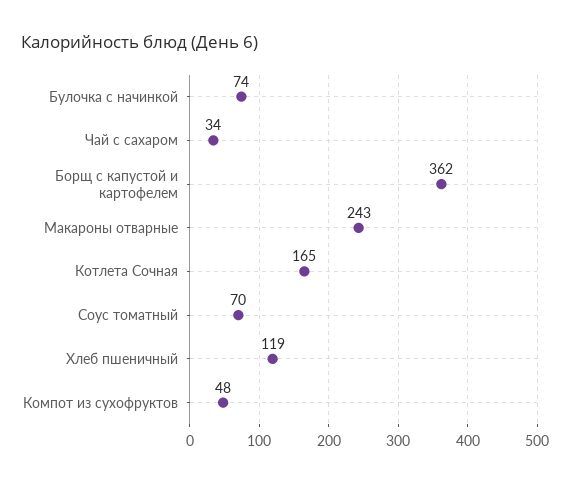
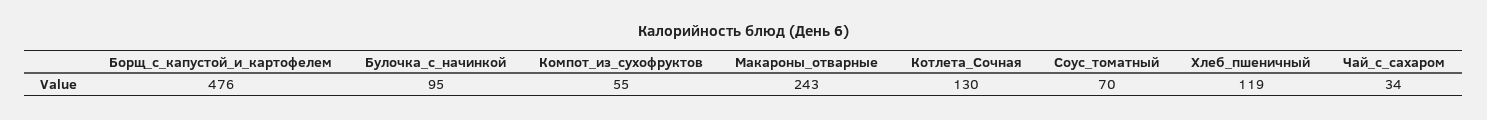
  {
-   "Булочка с начинкой": 74,
+   "Булочка с начинкой": 95,
    "Чай с сахаром": 34,
-   "Борщ с капустой и картофелем": 362,
+   "Борщ с капустой и картофелем": 476,
    "Макароны отварные": 243,
-   "Котлета Сочная": 165,
+   "Котлета Сочная": 130,
    "Соус томатный": 70,
    "Хлеб пшеничный": 119,
-   "Компот из сухофруктов": 48
+   "Компот из сухофруктов": 55
  }

